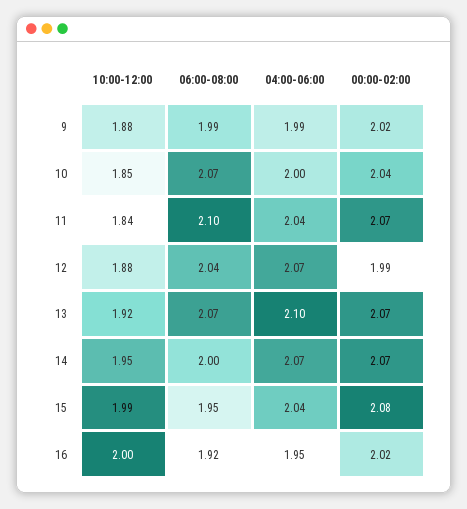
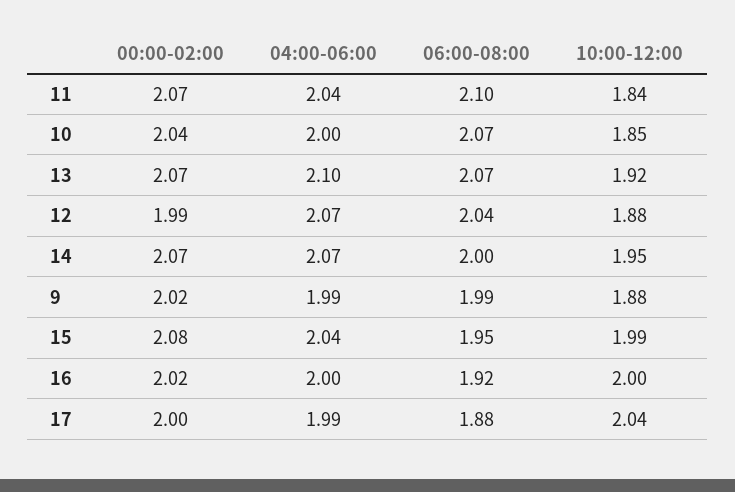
  {
    "10:00-12:00": {
      "9": 1.88,
      "10": 1.85,
      "11": 1.84,
      "12": 1.88,
      "13": 1.92,
      "14": 1.95,
      "15": 1.99,
-     "16": 2
+     "16": 2,
+     "17": 2.04
    },
    "06:00-08:00": {
      "9": 1.99,
      "10": 2.07,
      "11": 2.1,
      "12": 2.04,
      "13": 2.07,
      "14": 2,
      "15": 1.95,
-     "16": 1.92
+     "16": 1.92,
+     "17": 1.88
    },
    "04:00-06:00": {
      "9": 1.99,
      "10": 2,
      "11": 2.04,
      "12": 2.07,
      "13": 2.1,
      "14": 2.07,
      "15": 2.04,
-     "16": 1.95
+     "16": 2,
+     "17": 1.99
    },
    "00:00-02:00": {
      "9": 2.02,
      "10": 2.04,
      "11": 2.07,
      "12": 1.99,
      "13": 2.07,
      "14": 2.07,
      "15": 2.08,
-     "16": 2.02
+     "16": 2.02,
+     "17": 2
    }
  }

